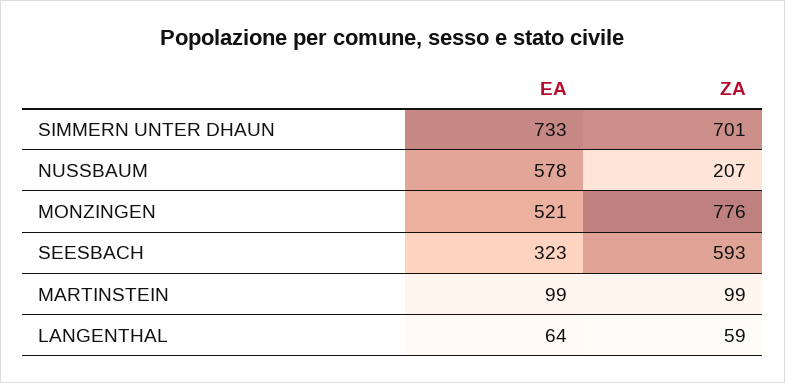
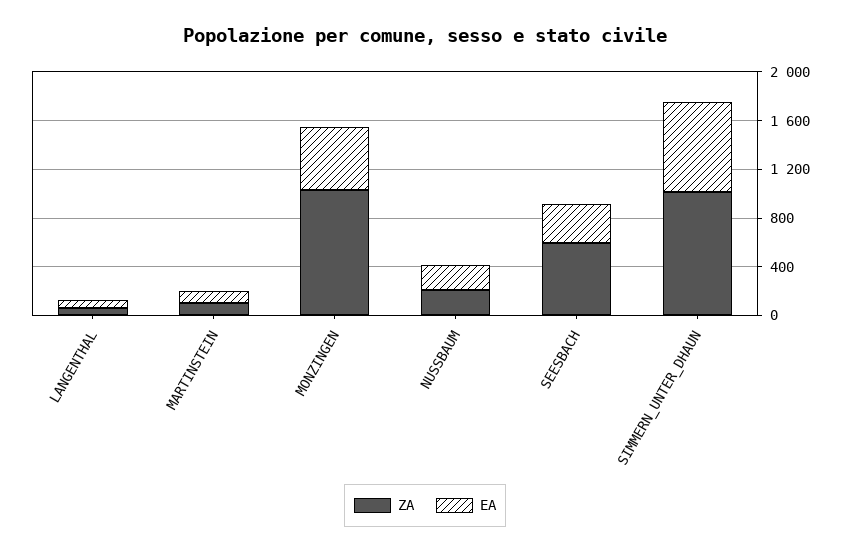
  {
    "EA": {
      "SIMMERN UNTER DHAUN": 733,
-     "NUSSBAUM": 578,
+     "NUSSBAUM": 200,
      "MONZINGEN": 521,
      "SEESBACH": 323,
      "MARTINSTEIN": 99,
      "LANGENTHAL": 64
    },
    "ZA": {
-     "SIMMERN UNTER DHAUN": 701,
+     "SIMMERN UNTER DHAUN": 1000,
      "NUSSBAUM": 207,
-     "MONZINGEN": 776,
+     "MONZINGEN": 1000,
      "SEESBACH": 593,
      "MARTINSTEIN": 99,
      "LANGENTHAL": 59
    }
  }

